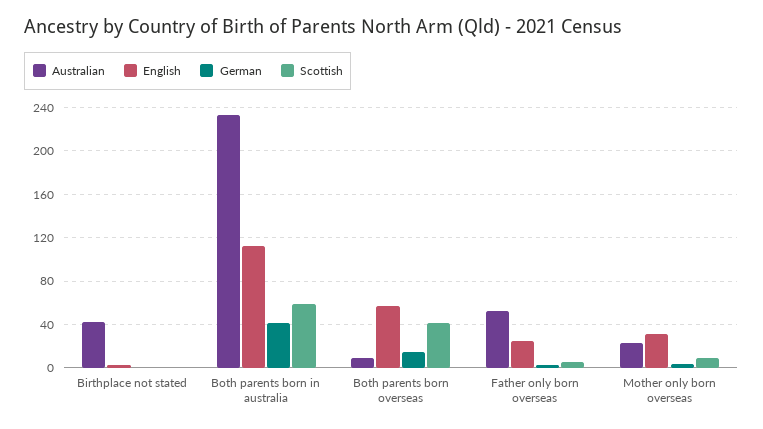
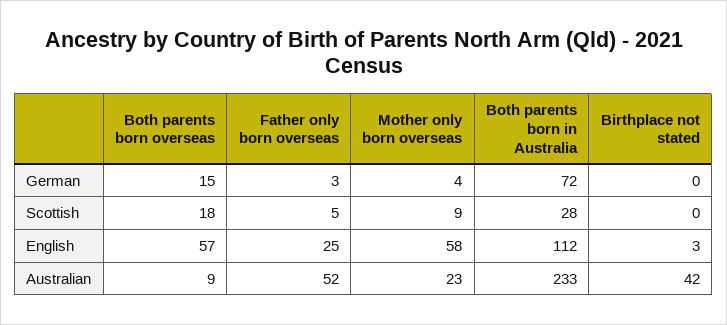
  {
    "Australian": {
      "Birthplace not stated": 42,
      "Both parents born in australia": 233,
      "Both parents born overseas": 9,
      "Father only born overseas": 52,
      "Mother only born overseas": 23
    },
    "English": {
      "Birthplace not stated": 3,
      "Both parents born in australia": 112,
      "Both parents born overseas": 57,
      "Father only born overseas": 25,
-     "Mother only born overseas": 30
+     "Mother only born overseas": 58
    },
    "German": {
      "Birthplace not stated": 0,
-     "Both parents born in australia": 40,
+     "Both parents born in australia": 72,
      "Both parents born overseas": 15,
      "Father only born overseas": 3,
      "Mother only born overseas": 4
    },
    "Scottish": {
      "Birthplace not stated": 0,
-     "Both parents born in australia": 60,
+     "Both parents born in australia": 28,
-     "Both parents born overseas": 40,
+     "Both parents born overseas": 18,
      "Father only born overseas": 5,
      "Mother only born overseas": 9
    }
  }

